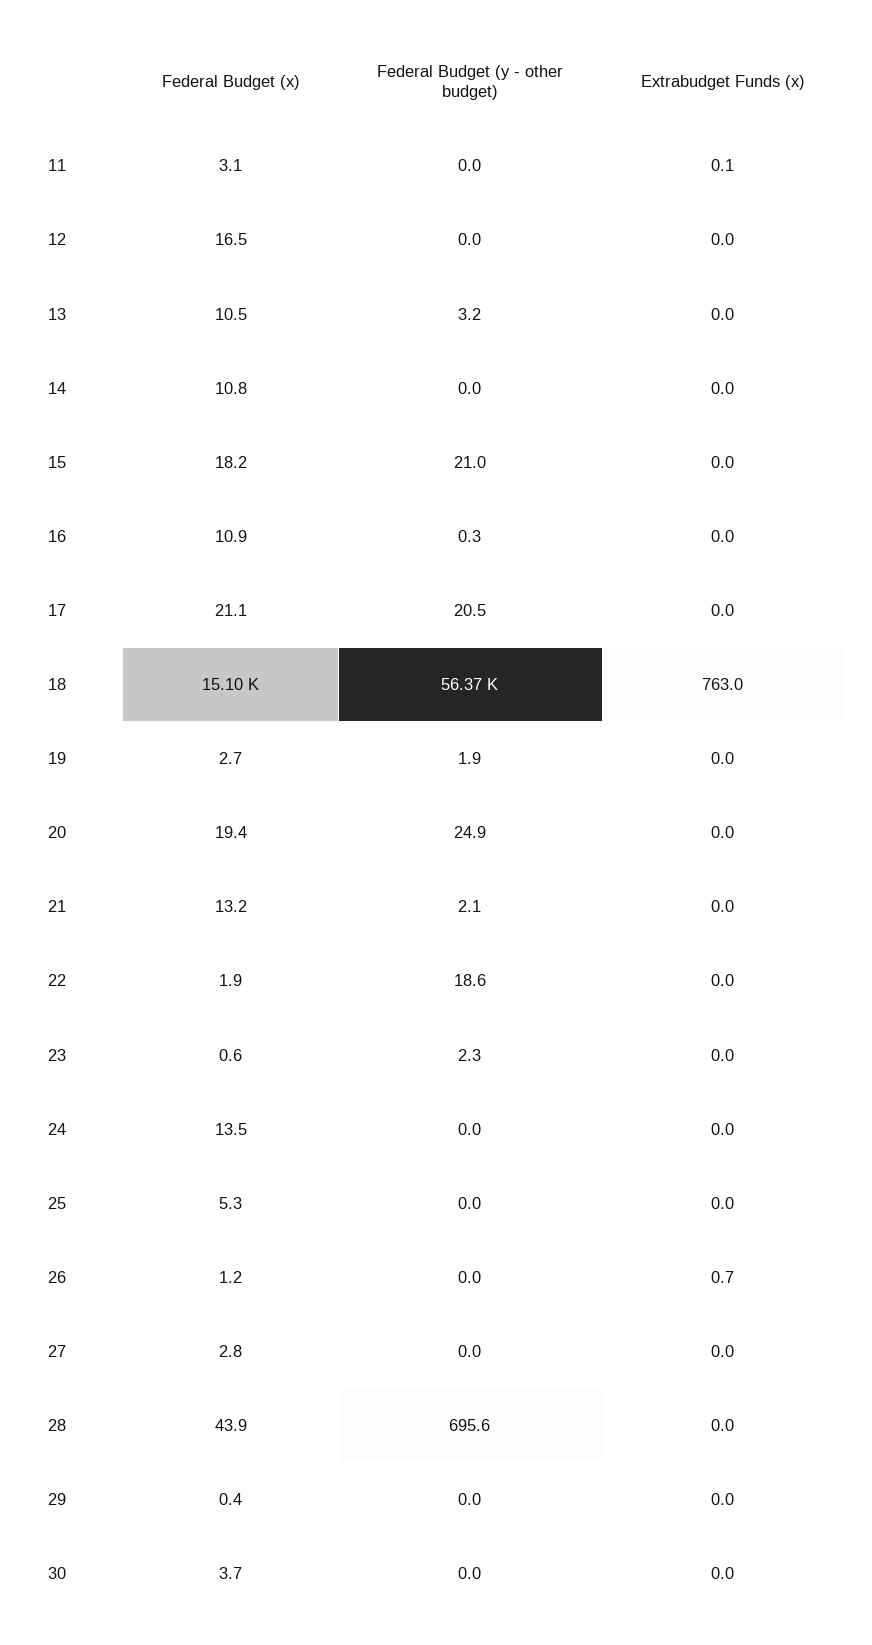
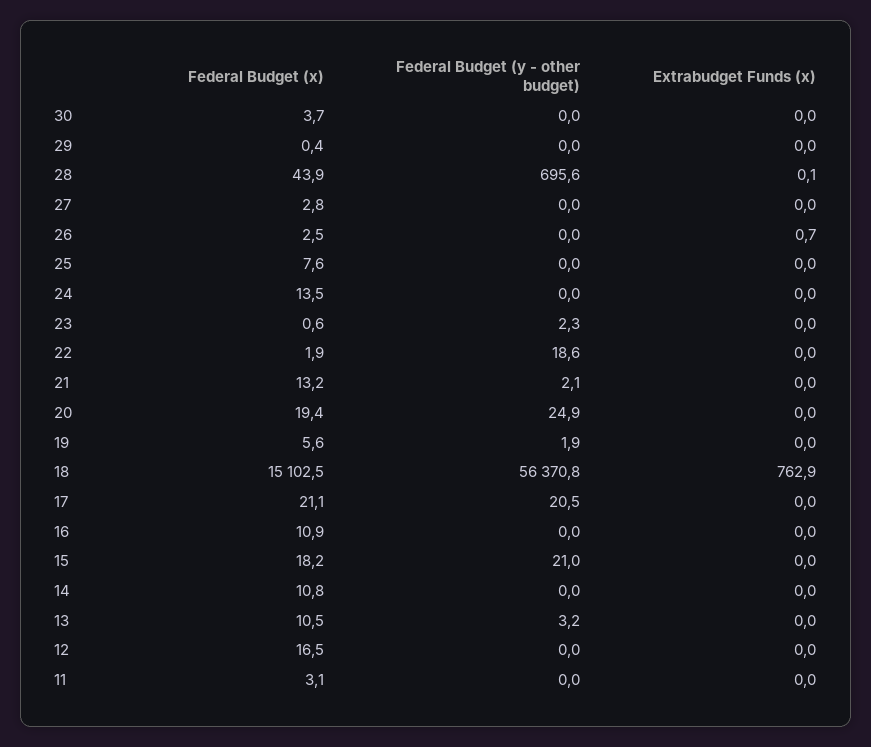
  {
    "Federal Budget (x)": {
      "11": 3.1,
      "12": 16.5,
      "13": 10.5,
      "14": 10.8,
      "15": 18.2,
      "16": 10.9,
      "17": 21.1,
      "18": 15102.5,
-     "19": 2.7,
+     "19": 5.6,
      "20": 19.4,
      "21": 13.2,
      "22": 1.9,
      "23": 0.6,
      "24": 13.5,
-     "25": 5.3,
+     "25": 7.6,
-     "26": 1.2,
+     "26": 2.5,
      "27": 2.8,
      "28": 43.9,
      "29": 0.4,
      "30": 3.7
    },
    "Federal Budget (y - other budget)": {
      "11": 0,
      "12": 0,
      "13": 3.2,
      "14": 0,
      "15": 21,
-     "16": 0.3,
+     "16": 0,
      "17": 20.5,
      "18": 56370.8,
      "19": 1.9,
      "20": 24.9,
      "21": 2.1,
      "22": 18.6,
      "23": 2.3,
      "24": 0,
      "25": 0,
      "26": 0,
      "27": 0,
      "28": 695.6,
      "29": 0,
      "30": 0
    },
    "Extrabudget Funds (x)": {
-     "11": 0.1,
+     "11": 0,
      "12": 0,
      "13": 0,
      "14": 0,
      "15": 0,
      "16": 0,
      "17": 0,
-     "18": 763,
+     "18": 762.9,
      "19": 0,
      "20": 0,
      "21": 0,
      "22": 0,
      "23": 0,
      "24": 0,
      "25": 0,
      "26": 0.7,
      "27": 0,
-     "28": 0,
+     "28": 0.1,
      "29": 0,
      "30": 0
    }
  }

